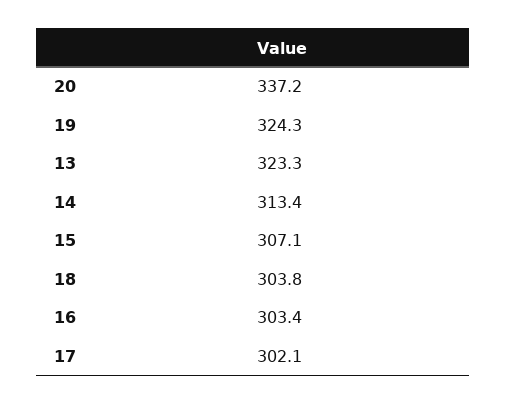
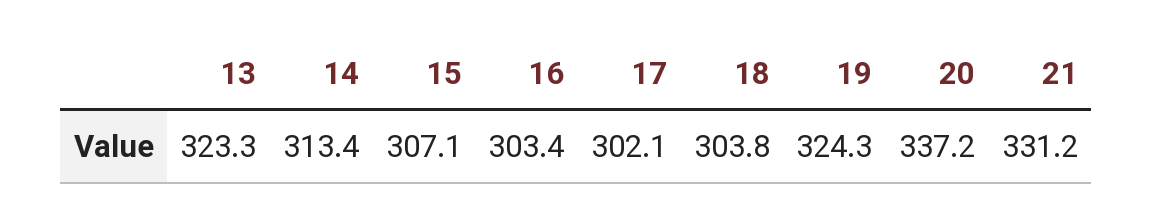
  {
    "20": 337.2,
    "19": 324.3,
    "13": 323.3,
    "14": 313.4,
    "15": 307.1,
    "18": 303.8,
    "16": 303.4,
-   "17": 302.1
+   "17": 302.1,
+   "21": 331.2
  }

